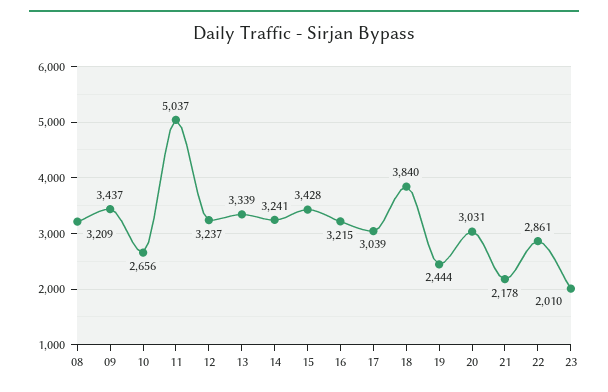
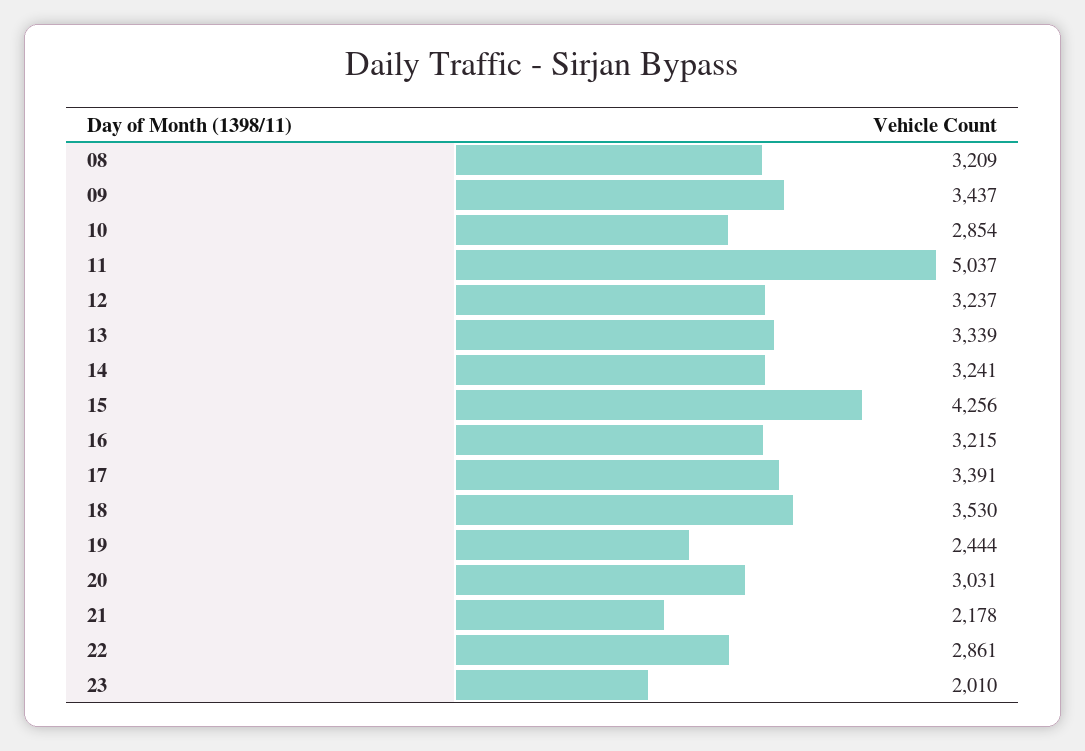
  {
    "08": 3209,
    "09": 3437,
-   "10": 2656,
+   "10": 2854,
    "11": 5037,
    "12": 3237,
    "13": 3339,
    "14": 3241,
-   "15": 3428,
+   "15": 4256,
    "16": 3215,
-   "17": 3039,
+   "17": 3391,
-   "18": 3840,
+   "18": 3530,
    "19": 2444,
    "20": 3031,
    "21": 2178,
    "22": 2861,
    "23": 2010
  }

